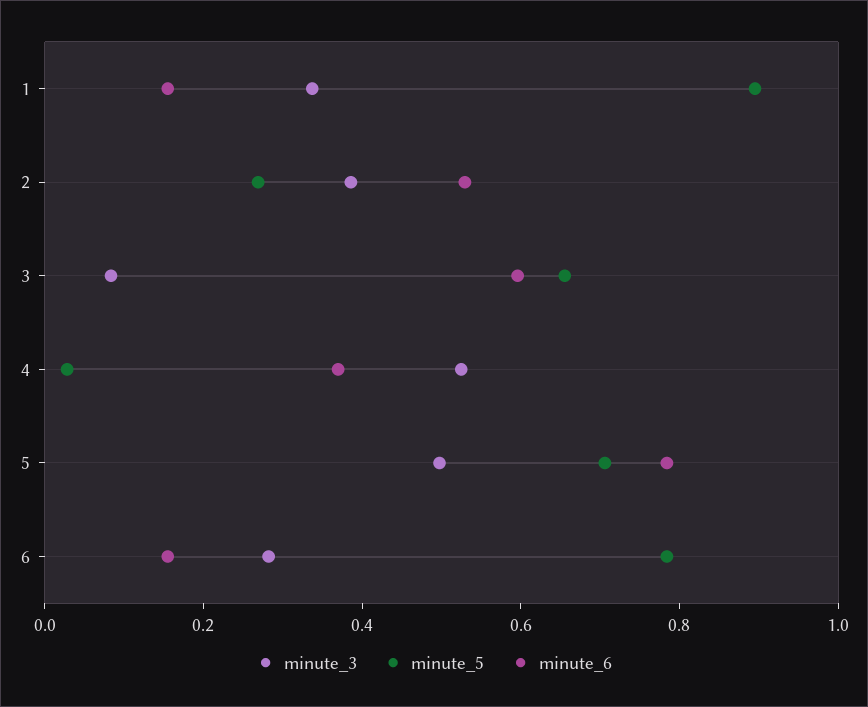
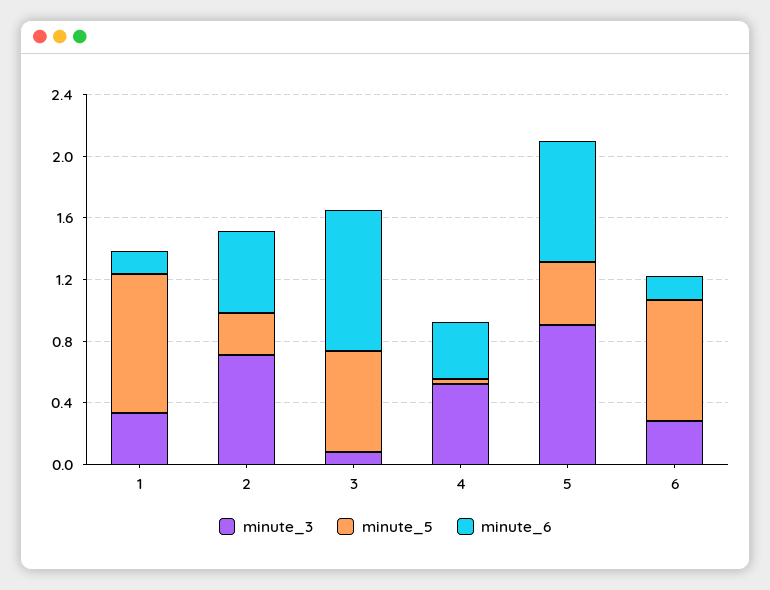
  {
    "minute_3": {
      "1": 0.35,
-     "2": 0.4,
+     "2": 0.7,
      "3": 0.1,
      "4": 0.55,
-     "5": 0.5,
+     "5": 0.9,
      "6": 0.3
    },
    "minute_5": {
      "1": 0.9,
      "2": 0.25,
      "3": 0.65,
      "4": 0.05,
-     "5": 0.7,
+     "5": 0.4,
      "6": 0.8
    },
    "minute_6": {
      "1": 0.15,
      "2": 0.55,
-     "3": 0.6,
+     "3": 0.9,
      "4": 0.35,
      "5": 0.8,
      "6": 0.15
    }
  }

